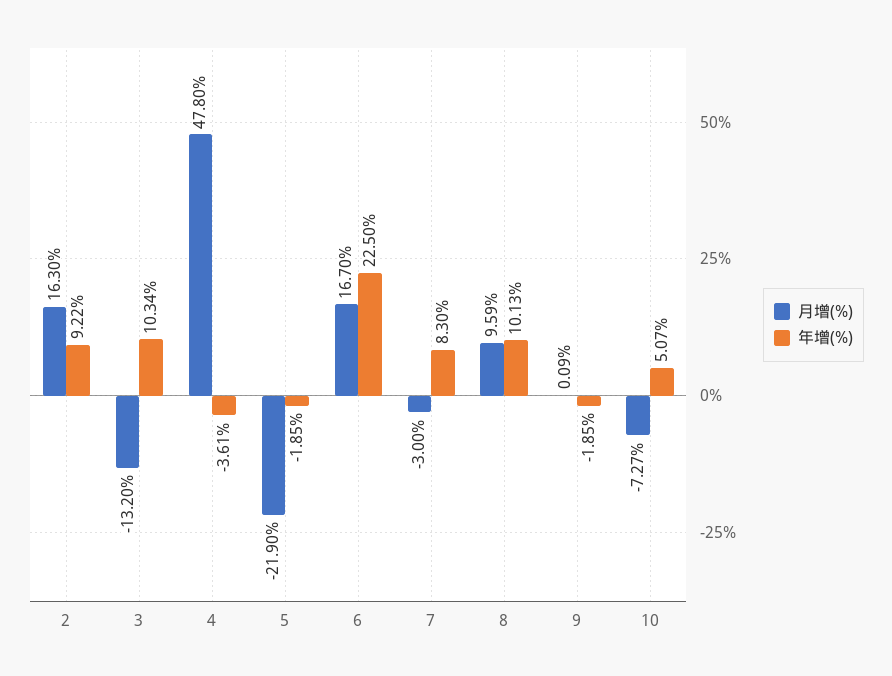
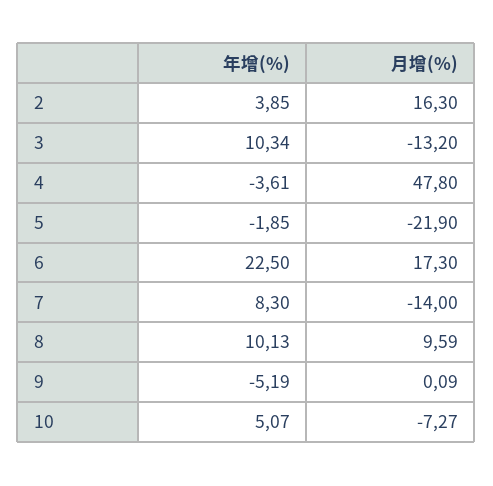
  {
    "月增(%)": {
      "2": 16.3,
      "3": -13.2,
      "4": 47.8,
      "5": -21.9,
-     "6": 16.7,
+     "6": 17.3,
-     "7": -3,
+     "7": -14,
      "8": 9.59,
      "9": 0.09,
      "10": -7.27
    },
    "年增(%)": {
-     "2": 9.22,
+     "2": 3.85,
      "3": 10.34,
      "4": -3.61,
      "5": -1.85,
      "6": 22.5,
      "7": 8.3,
      "8": 10.13,
-     "9": -1.85,
+     "9": -5.19,
      "10": 5.07
    }
  }

